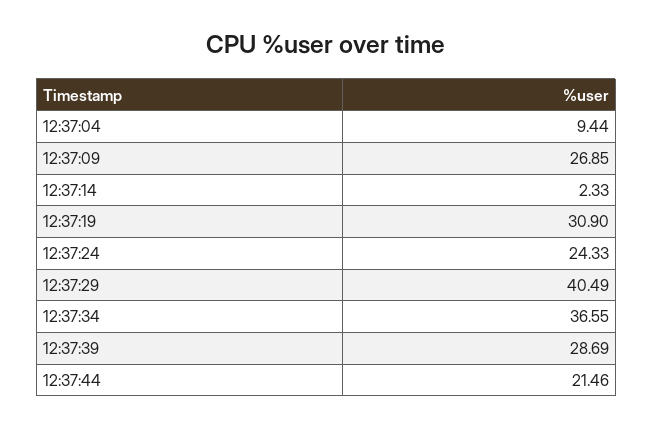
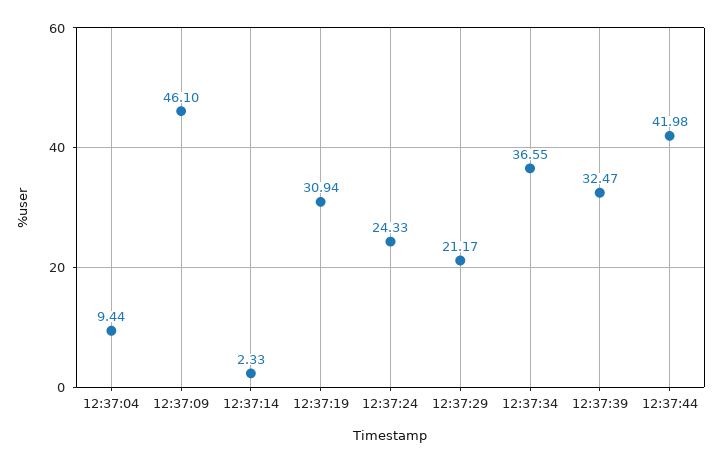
  {
    "12:37:04": 9.44,
-   "12:37:09": 26.85,
+   "12:37:09": 46.1,
    "12:37:14": 2.33,
-   "12:37:19": 30.9,
+   "12:37:19": 30.94,
    "12:37:24": 24.33,
-   "12:37:29": 40.49,
+   "12:37:29": 21.17,
    "12:37:34": 36.55,
-   "12:37:39": 28.69,
+   "12:37:39": 32.47,
-   "12:37:44": 21.46
+   "12:37:44": 41.98
  }

